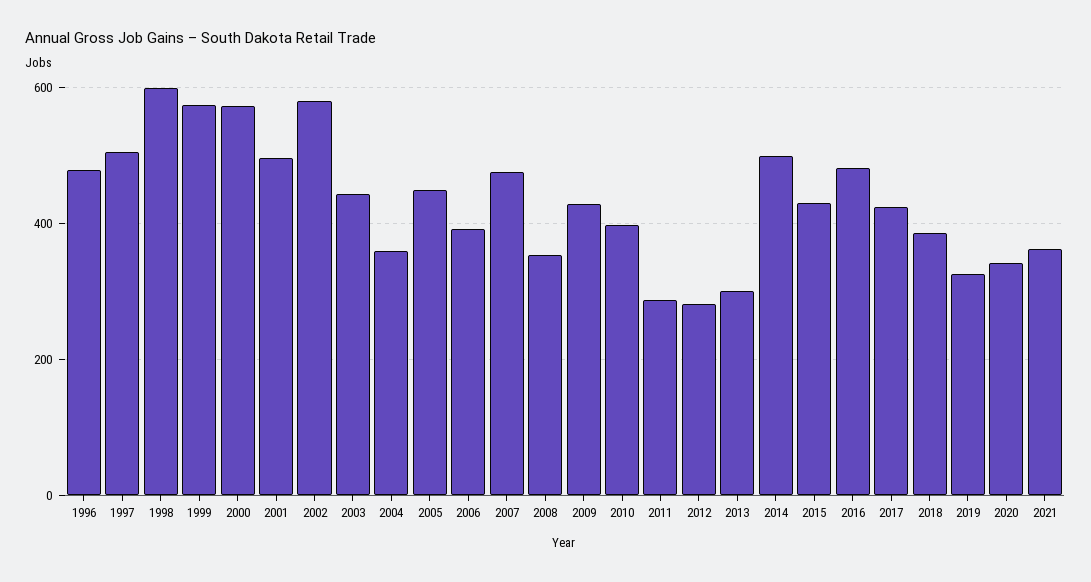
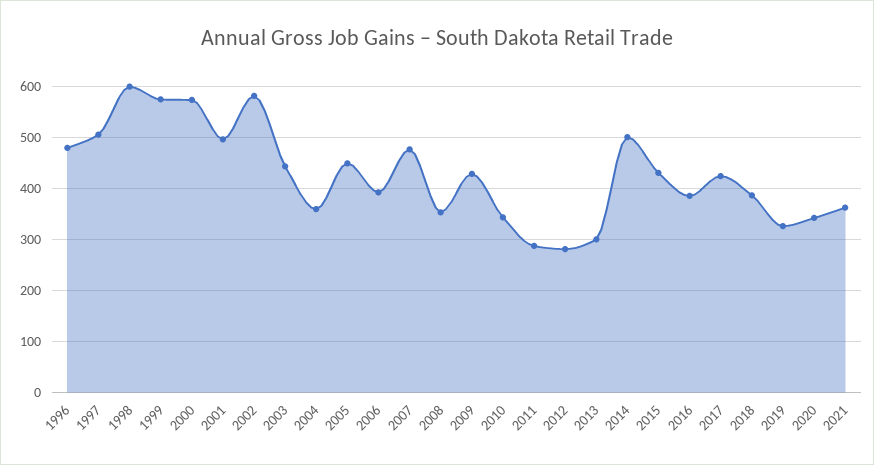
  {
    "1996": 480,
    "1997": 500,
    "1998": 600,
    "1999": 580,
    "2000": 580,
    "2001": 500,
    "2002": 580,
    "2003": 440,
    "2004": 360,
    "2005": 440,
    "2006": 400,
    "2007": 480,
    "2008": 360,
    "2009": 420,
-   "2010": 400,
+   "2010": 340,
    "2011": 280,
    "2012": 280,
    "2013": 300,
    "2014": 500,
    "2015": 440,
-   "2016": 480,
+   "2016": 380,
    "2017": 420,
    "2018": 380,
    "2019": 320,
    "2020": 340,
    "2021": 360
  }

